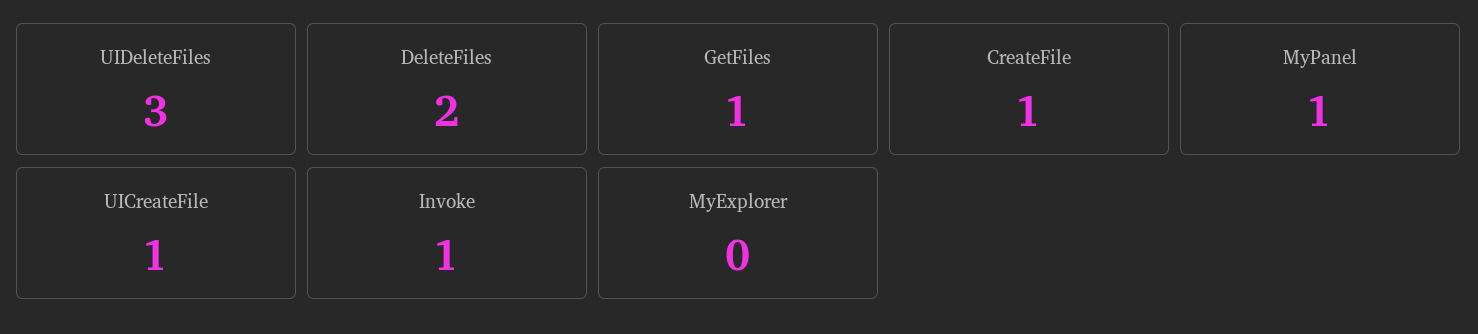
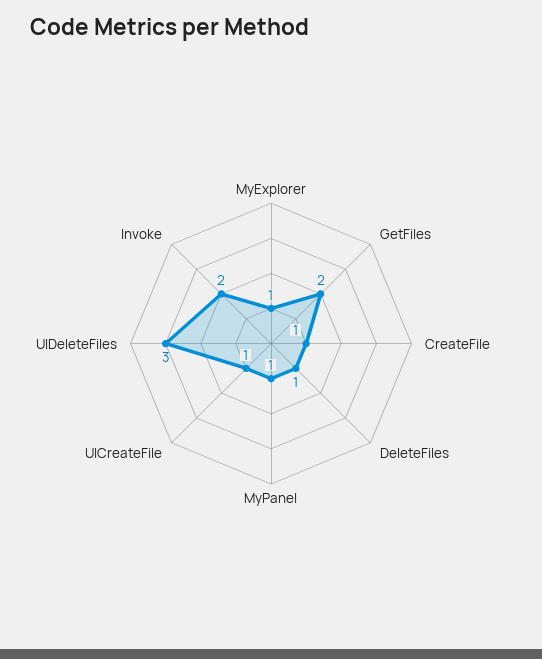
  {
    "UIDeleteFiles": 3,
-   "DeleteFiles": 2,
+   "DeleteFiles": 1,
-   "GetFiles": 1,
+   "GetFiles": 2,
    "CreateFile": 1,
    "MyPanel": 1,
    "UICreateFile": 1,
-   "Invoke": 1,
+   "Invoke": 2,
-   "MyExplorer": 0
+   "MyExplorer": 1
  }

